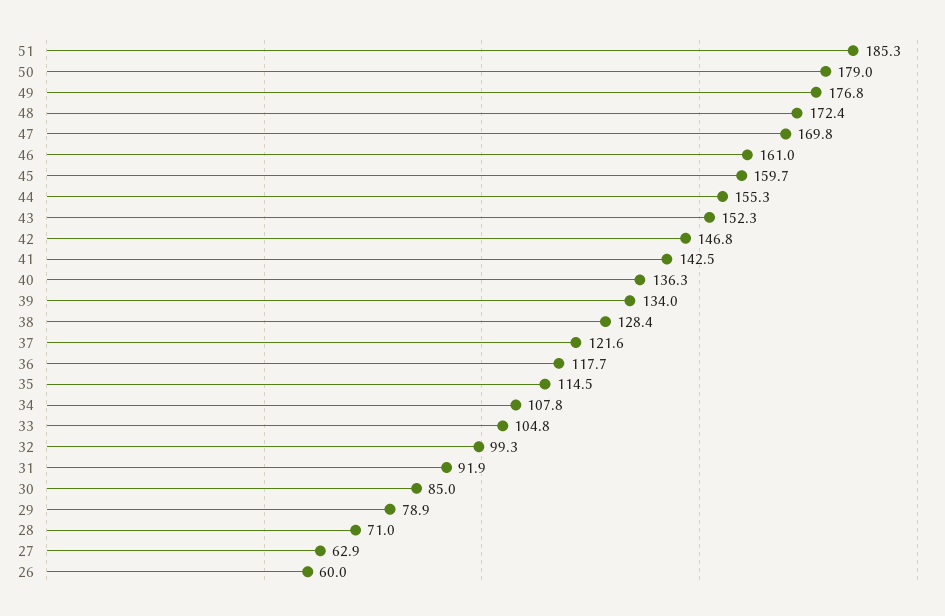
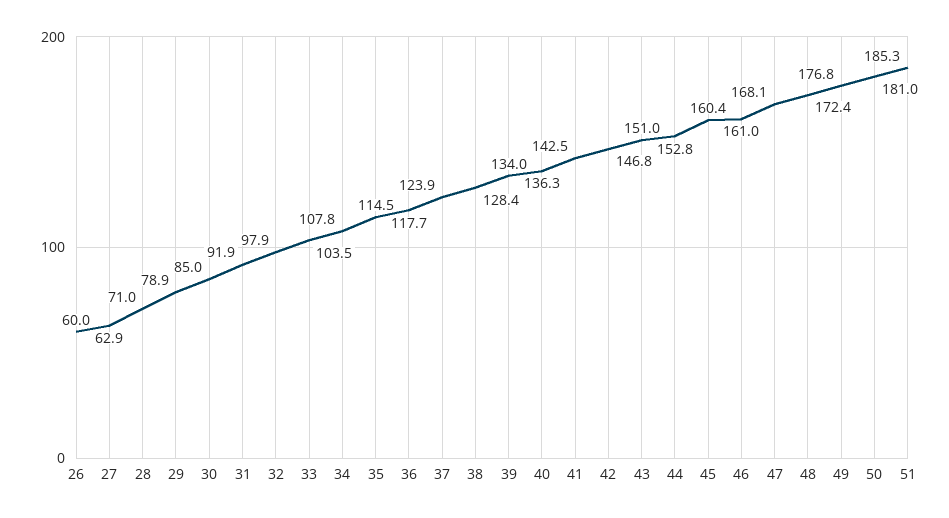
  {
    "51": 185.3,
-   "50": 179,
+   "50": 181,
    "49": 176.8,
    "48": 172.4,
-   "47": 169.8,
+   "47": 168.1,
    "46": 161,
-   "45": 159.7,
+   "45": 160.4,
-   "44": 155.3,
+   "44": 152.8,
-   "43": 152.3,
+   "43": 151,
    "42": 146.8,
    "41": 142.5,
    "40": 136.3,
    "39": 134,
    "38": 128.4,
-   "37": 121.6,
+   "37": 123.9,
    "36": 117.7,
    "35": 114.5,
    "34": 107.8,
-   "33": 104.8,
+   "33": 103.5,
-   "32": 99.3,
+   "32": 97.9,
    "31": 91.9,
    "30": 85,
    "29": 78.9,
    "28": 71,
    "27": 62.9,
    "26": 60
  }

